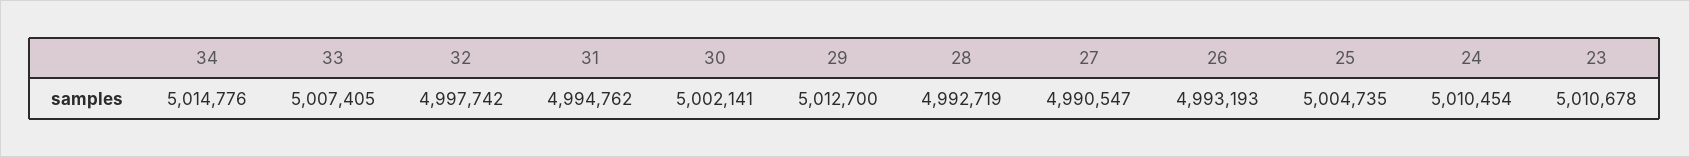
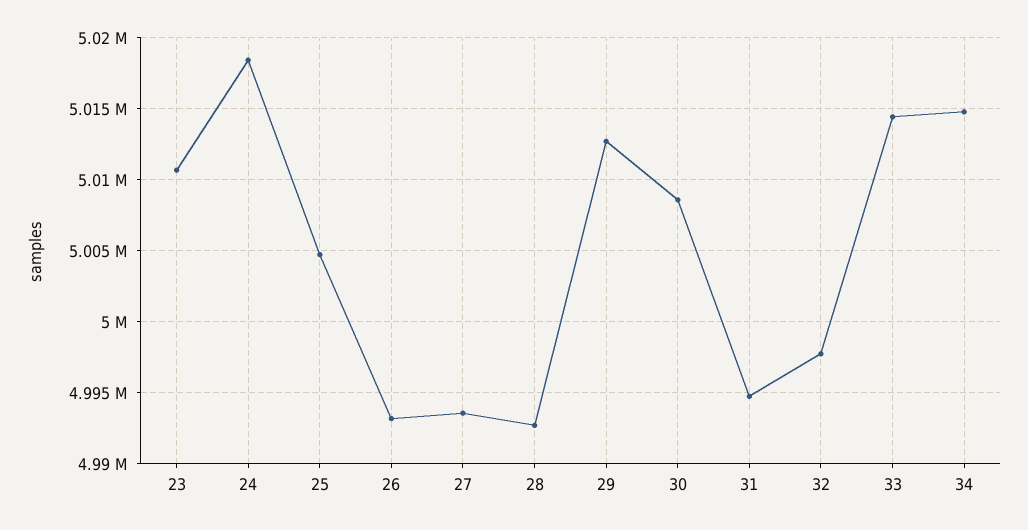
  {
    "34": 5014776,
-   "33": 5007405,
+   "33": 5014500,
    "32": 4997742,
    "31": 4994762,
-   "30": 5002141,
+   "30": 5008500,
    "29": 5012700,
    "28": 4992719,
-   "27": 4990547,
+   "27": 4993500,
    "26": 4993193,
    "25": 5004735,
-   "24": 5010454,
+   "24": 5018500,
    "23": 5010678
  }

